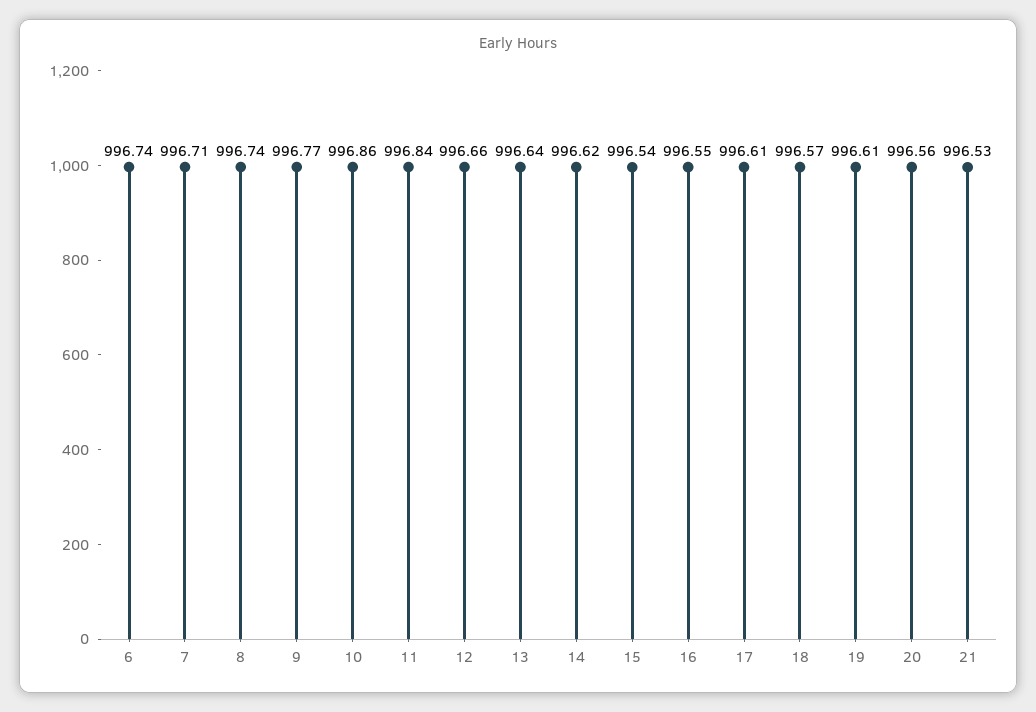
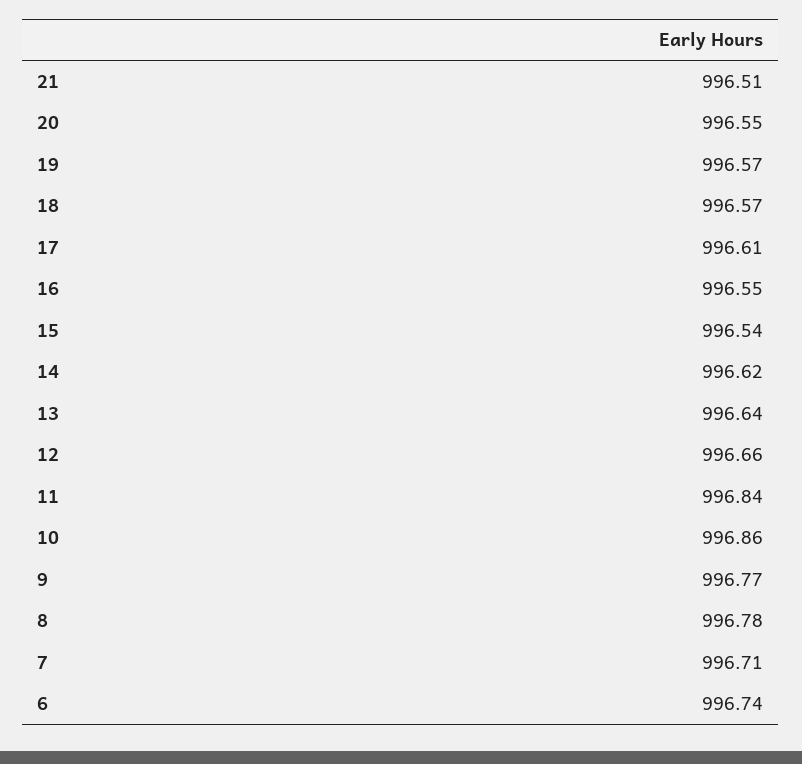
  {
    "6": 996.74,
    "7": 996.71,
-   "8": 996.74,
+   "8": 996.78,
    "9": 996.77,
    "10": 996.86,
    "11": 996.84,
    "12": 996.66,
    "13": 996.64,
    "14": 996.62,
    "15": 996.54,
    "16": 996.55,
    "17": 996.61,
    "18": 996.57,
-   "19": 996.61,
+   "19": 996.57,
-   "20": 996.56,
+   "20": 996.55,
-   "21": 996.53
+   "21": 996.51
  }

